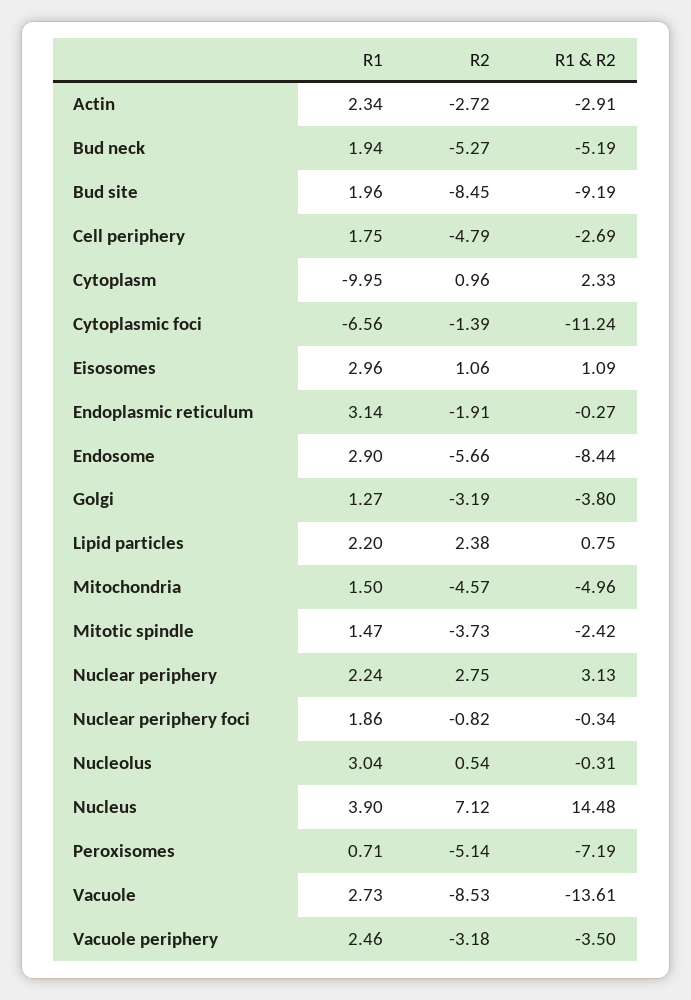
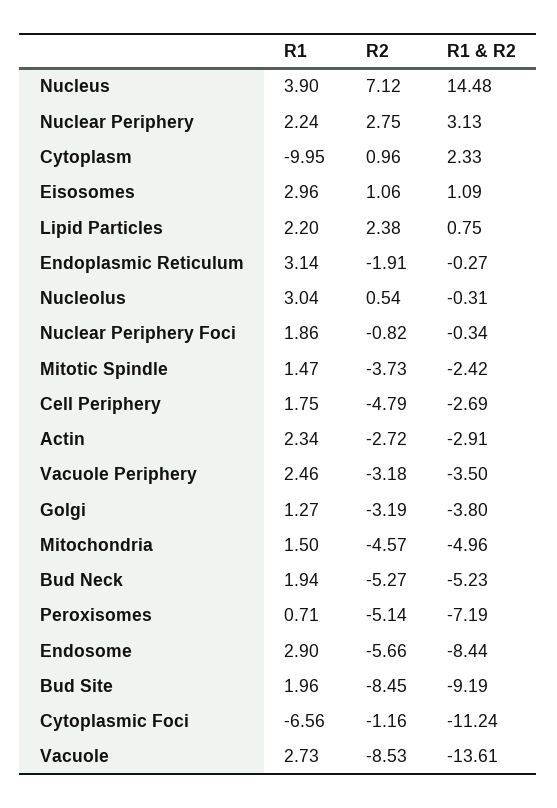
  {
    "R1": {
      "Actin": 2.34,
      "Bud neck": 1.94,
      "Bud site": 1.96,
      "Cell periphery": 1.75,
      "Cytoplasm": -9.95,
      "Cytoplasmic foci": -6.56,
      "Eisosomes": 2.96,
      "Endoplasmic reticulum": 3.14,
      "Endosome": 2.9,
      "Golgi": 1.27,
      "Lipid particles": 2.2,
      "Mitochondria": 1.5,
      "Mitotic spindle": 1.47,
      "Nuclear periphery": 2.24,
      "Nuclear periphery foci": 1.86,
      "Nucleolus": 3.04,
      "Nucleus": 3.9,
      "Peroxisomes": 0.71,
      "Vacuole": 2.73,
      "Vacuole periphery": 2.46
    },
    "R2": {
      "Actin": -2.72,
      "Bud neck": -5.27,
      "Bud site": -8.45,
      "Cell periphery": -4.79,
      "Cytoplasm": 0.96,
-     "Cytoplasmic foci": -1.39,
+     "Cytoplasmic foci": -1.16,
      "Eisosomes": 1.06,
      "Endoplasmic reticulum": -1.91,
      "Endosome": -5.66,
      "Golgi": -3.19,
      "Lipid particles": 2.38,
      "Mitochondria": -4.57,
      "Mitotic spindle": -3.73,
      "Nuclear periphery": 2.75,
      "Nuclear periphery foci": -0.82,
      "Nucleolus": 0.54,
      "Nucleus": 7.12,
      "Peroxisomes": -5.14,
      "Vacuole": -8.53,
      "Vacuole periphery": -3.18
    },
    "R1 & R2": {
      "Actin": -2.91,
-     "Bud neck": -5.19,
+     "Bud neck": -5.23,
      "Bud site": -9.19,
      "Cell periphery": -2.69,
      "Cytoplasm": 2.33,
      "Cytoplasmic foci": -11.24,
      "Eisosomes": 1.09,
      "Endoplasmic reticulum": -0.27,
      "Endosome": -8.44,
      "Golgi": -3.8,
      "Lipid particles": 0.75,
      "Mitochondria": -4.96,
      "Mitotic spindle": -2.42,
      "Nuclear periphery": 3.13,
      "Nuclear periphery foci": -0.34,
      "Nucleolus": -0.31,
      "Nucleus": 14.48,
      "Peroxisomes": -7.19,
      "Vacuole": -13.61,
      "Vacuole periphery": -3.5
    }
  }

